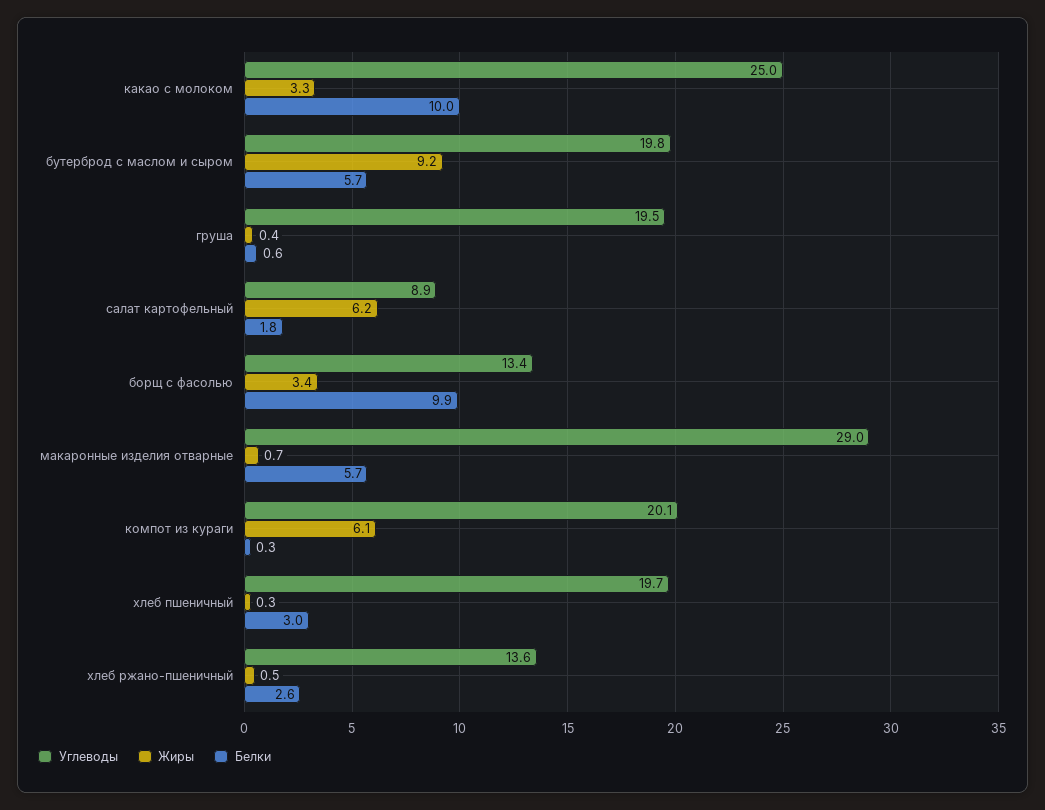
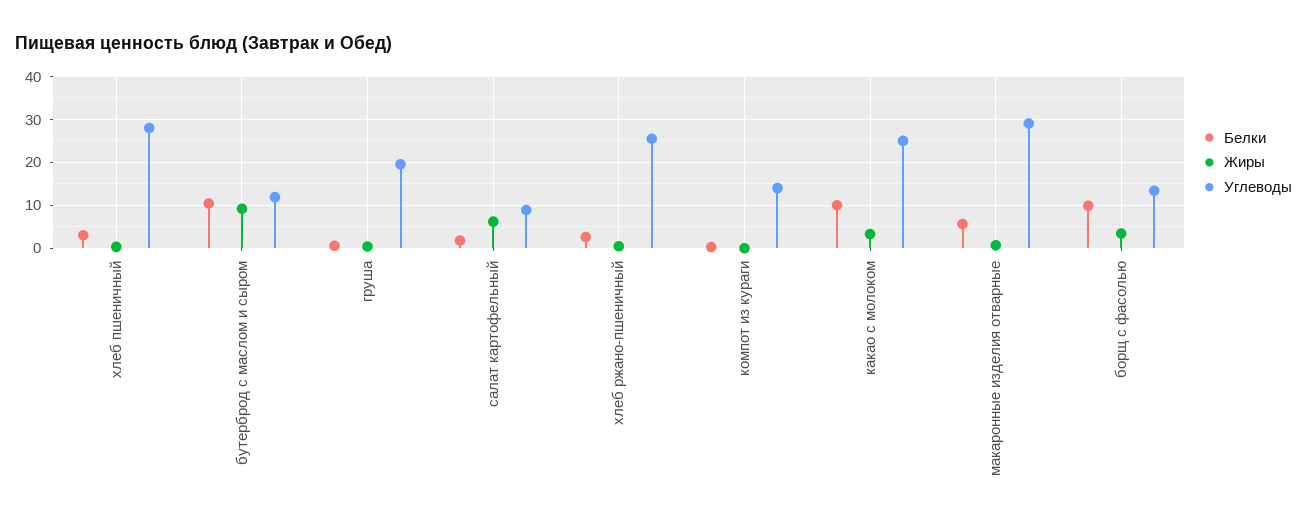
  {
    "Углеводы": {
      "какао с молоком": 25,
-     "бутерброд с маслом и сыром": 19.8,
+     "бутерброд с маслом и сыром": 12,
      "груша": 19.5,
      "салат картофельный": 8.9,
      "борщ с фасолью": 13.4,
      "макаронные изделия отварные": 29,
-     "компот из кураги": 20.1,
+     "компот из кураги": 14,
-     "хлеб пшеничный": 19.7,
+     "хлеб пшеничный": 28,
-     "хлеб ржано-пшеничный": 13.6
+     "хлеб ржано-пшеничный": 26
    },
    "Жиры": {
      "какао с молоком": 3.3,
      "бутерброд с маслом и сыром": 9.2,
      "груша": 0.4,
      "салат картофельный": 6.2,
      "борщ с фасолью": 3.4,
      "макаронные изделия отварные": 0.7,
-     "компот из кураги": 6.1,
+     "компот из кураги": 0,
      "хлеб пшеничный": 0.3,
      "хлеб ржано-пшеничный": 0.5
    },
    "Белки": {
      "какао с молоком": 10,
-     "бутерброд с маслом и сыром": 5.7,
+     "бутерброд с маслом и сыром": 10,
      "груша": 0.6,
      "салат картофельный": 1.8,
      "борщ с фасолью": 9.9,
      "макаронные изделия отварные": 5.7,
      "компот из кураги": 0.3,
      "хлеб пшеничный": 3,
      "хлеб ржано-пшеничный": 2.6
    }
  }

